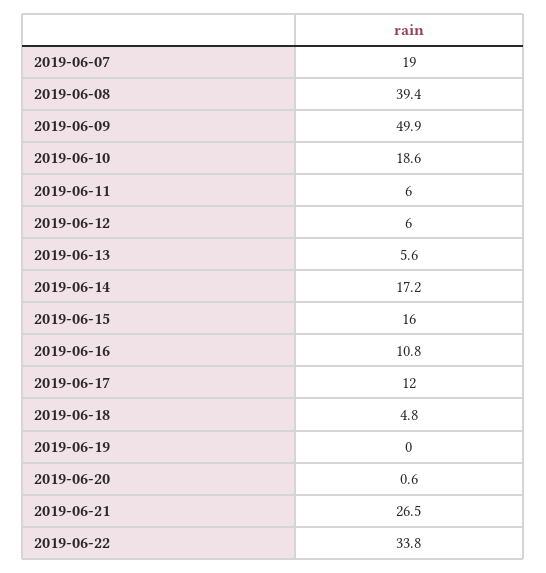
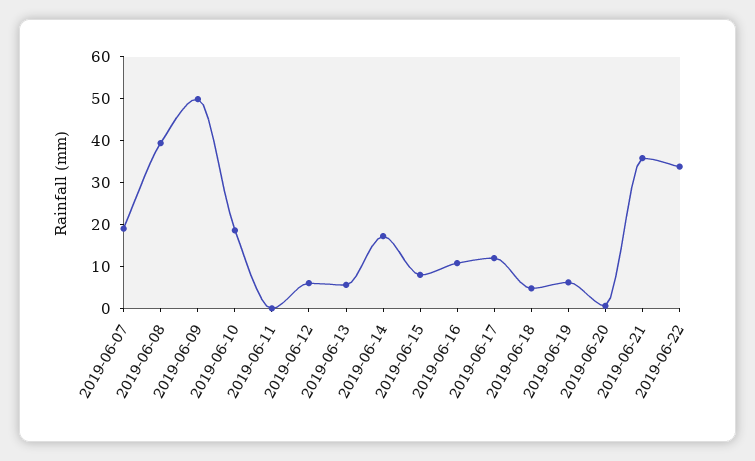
  {
    "2019-06-07": 19,
    "2019-06-08": 39.4,
    "2019-06-09": 49.9,
    "2019-06-10": 18.6,
-   "2019-06-11": 6,
+   "2019-06-11": 0,
    "2019-06-12": 6,
    "2019-06-13": 5.6,
    "2019-06-14": 17.2,
-   "2019-06-15": 16,
+   "2019-06-15": 8,
    "2019-06-16": 10.8,
    "2019-06-17": 12,
    "2019-06-18": 4.8,
-   "2019-06-19": 0,
+   "2019-06-19": 6,
    "2019-06-20": 0.6,
-   "2019-06-21": 26.5,
+   "2019-06-21": 36,
    "2019-06-22": 33.8
  }

